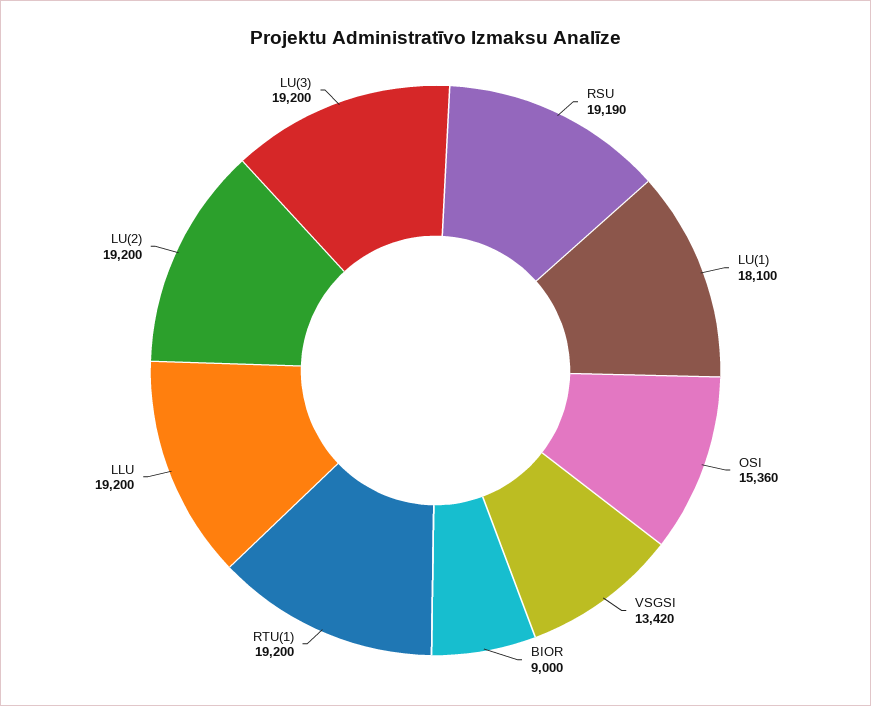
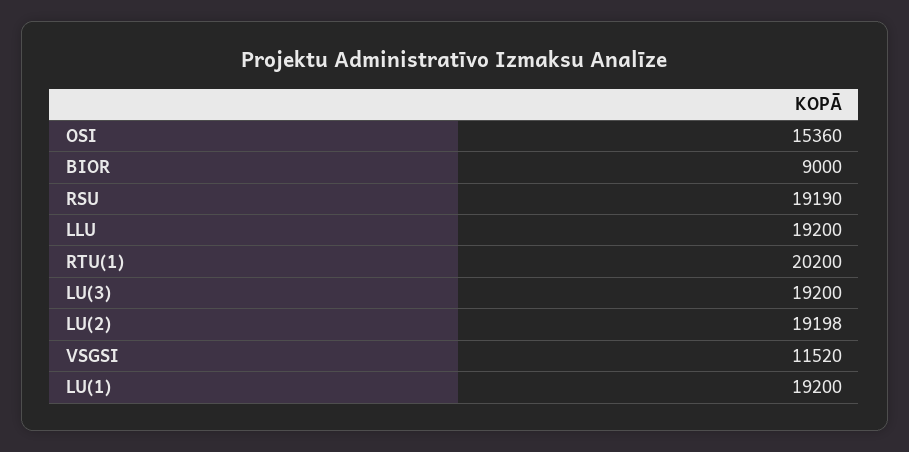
  {
    "RSU": 19190,
-   "LU(1)": 18100,
+   "LU(1)": 19200,
    "OSI": 15360,
-   "VSGSI": 13420,
+   "VSGSI": 11520,
    "BIOR": 9000,
-   "RTU(1)": 19200,
+   "RTU(1)": 20200,
    "LLU": 19200,
-   "LU(2)": 19200,
+   "LU(2)": 19198,
    "LU(3)": 19200
  }

